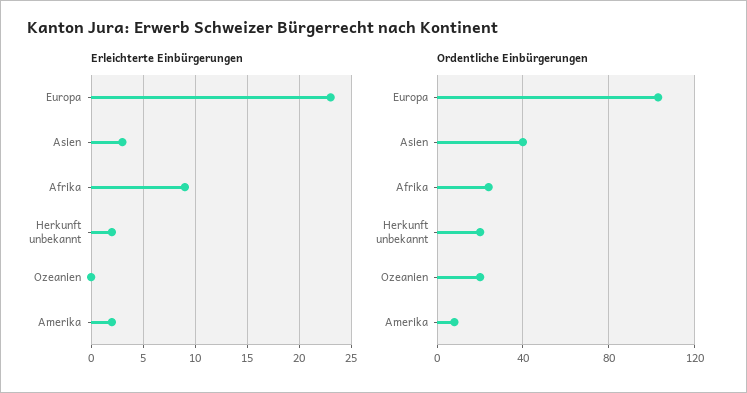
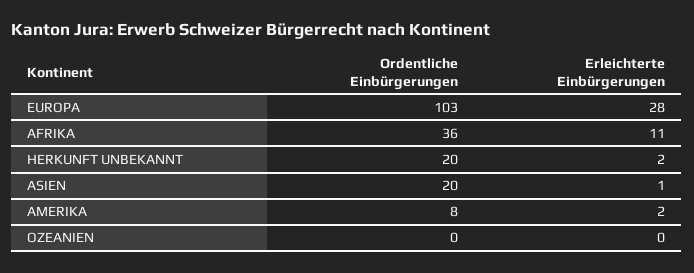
  {
    "Erleichterte Einbürgerungen": {
-     "Europa": 23,
+     "Europa": 28,
-     "Asien": 3,
+     "Asien": 1,
-     "Afrika": 9,
+     "Afrika": 11,
      "Herkunft unbekannt": 2,
      "Ozeanien": 0,
      "Amerika": 2
    },
    "Ordentliche Einbürgerungen": {
      "Europa": 103,
-     "Asien": 40,
+     "Asien": 20,
-     "Afrika": 25,
+     "Afrika": 36,
      "Herkunft unbekannt": 20,
-     "Ozeanien": 20,
+     "Ozeanien": 0,
      "Amerika": 8
    }
  }

